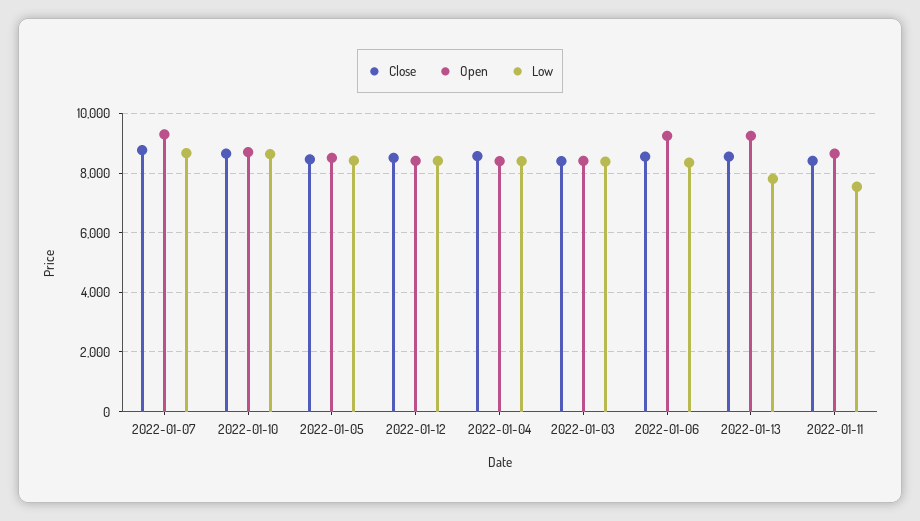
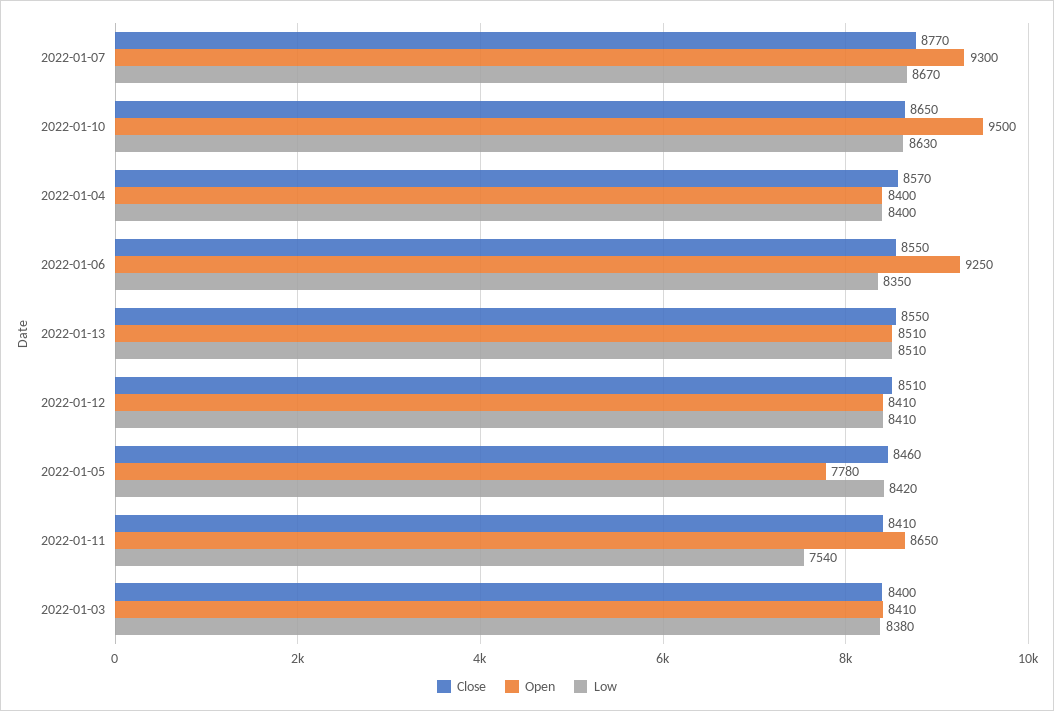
  {
    "Close": {
      "2022-01-07": 8770,
      "2022-01-10": 8650,
      "2022-01-05": 8460,
      "2022-01-12": 8510,
      "2022-01-04": 8570,
      "2022-01-03": 8400,
      "2022-01-06": 8550,
      "2022-01-13": 8550,
      "2022-01-11": 8410
    },
    "Open": {
      "2022-01-07": 9300,
-     "2022-01-10": 8750,
+     "2022-01-10": 9500,
-     "2022-01-05": 8500,
+     "2022-01-05": 7780,
      "2022-01-12": 8410,
      "2022-01-04": 8400,
      "2022-01-03": 8410,
      "2022-01-06": 9250,
-     "2022-01-13": 9250,
+     "2022-01-13": 8510,
      "2022-01-11": 8650
    },
    "Low": {
      "2022-01-07": 8670,
      "2022-01-10": 8630,
      "2022-01-05": 8420,
      "2022-01-12": 8410,
      "2022-01-04": 8400,
      "2022-01-03": 8380,
      "2022-01-06": 8350,
-     "2022-01-13": 7750,
+     "2022-01-13": 8510,
      "2022-01-11": 7540
    }
  }

